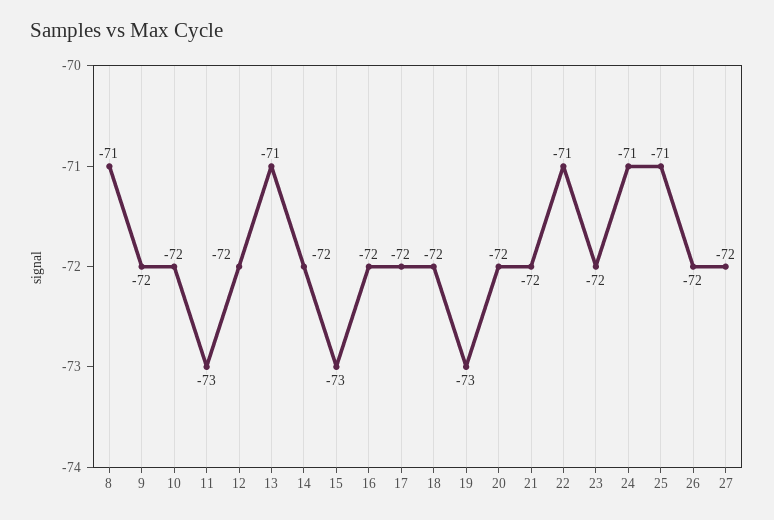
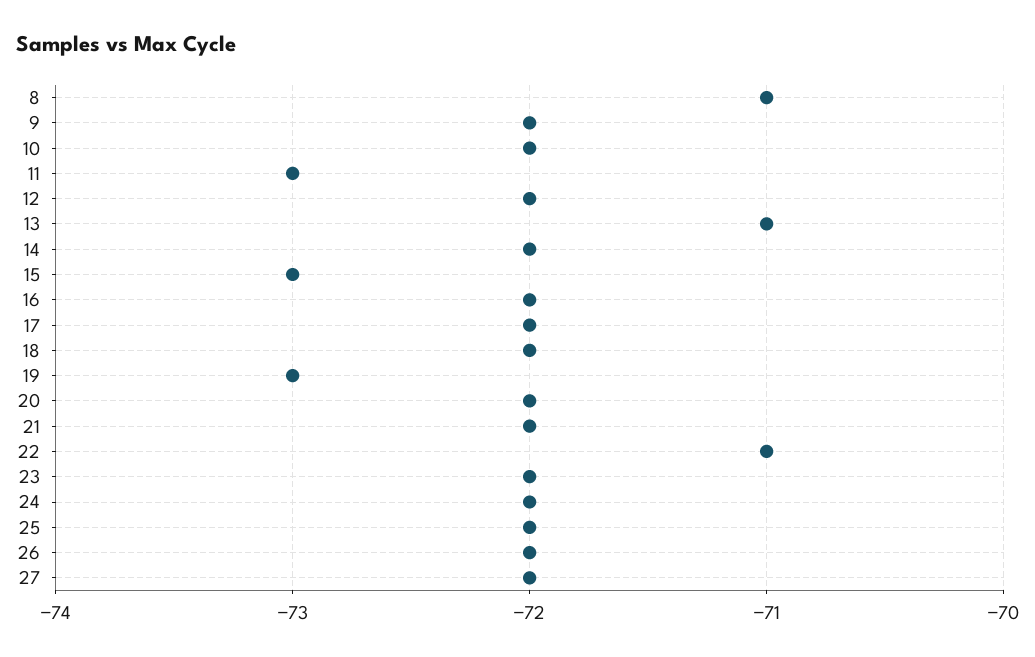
  {
    "8": -71,
    "9": -72,
    "10": -72,
    "11": -73,
    "12": -72,
    "13": -71,
    "14": -72,
    "15": -73,
    "16": -72,
    "17": -72,
    "18": -72,
    "19": -73,
    "20": -72,
    "21": -72,
    "22": -71,
    "23": -72,
-   "24": -71,
+   "24": -72,
-   "25": -71,
+   "25": -72,
    "26": -72,
    "27": -72
  }

